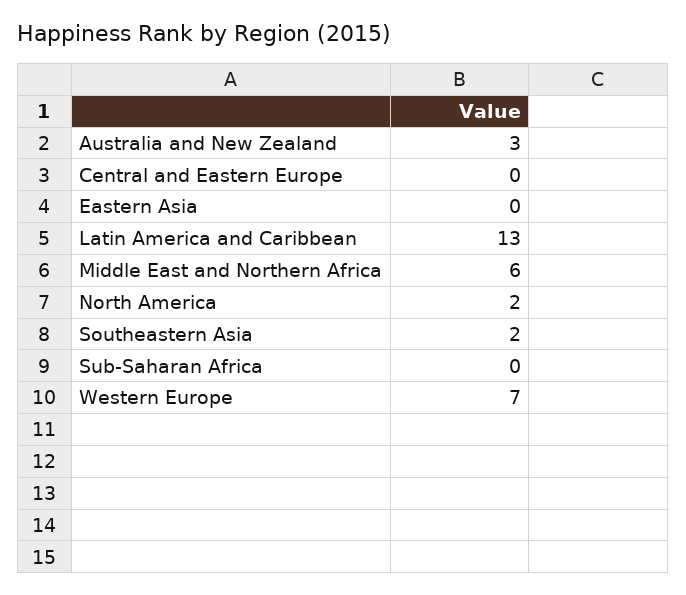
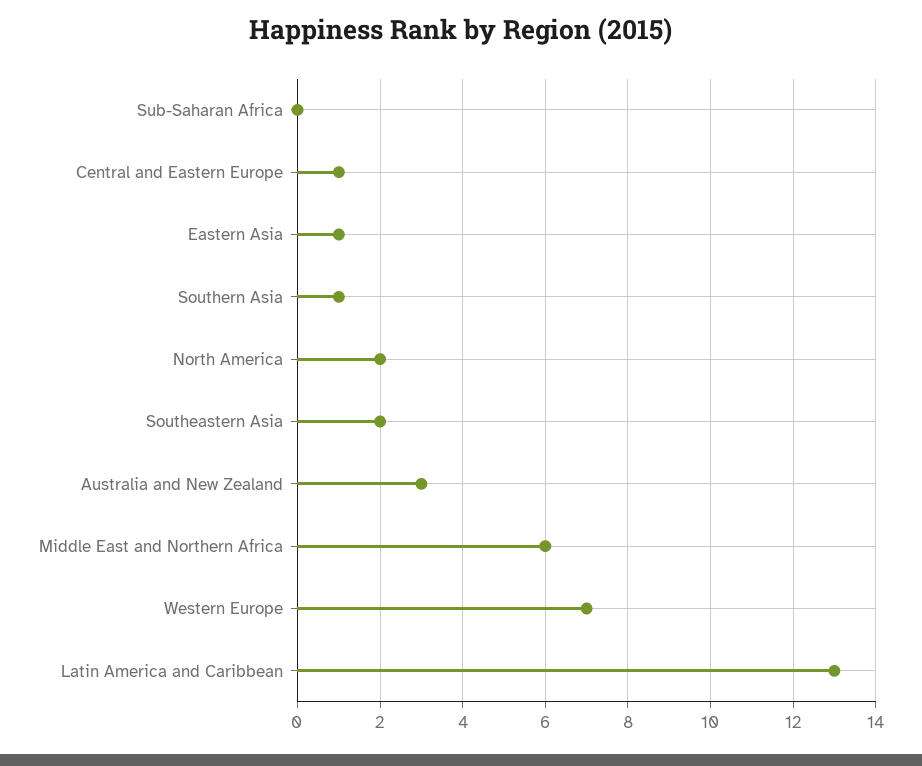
  {
    "Australia and New Zealand": 3,
-   "Central and Eastern Europe": 0,
+   "Central and Eastern Europe": 1,
-   "Eastern Asia": 0,
+   "Eastern Asia": 1,
    "Latin America and Caribbean": 13,
    "Middle East and Northern Africa": 6,
    "North America": 2,
    "Southeastern Asia": 2,
    "Sub-Saharan Africa": 0,
-   "Western Europe": 7
+   "Western Europe": 7,
+   "Southern Asia": 1
  }

